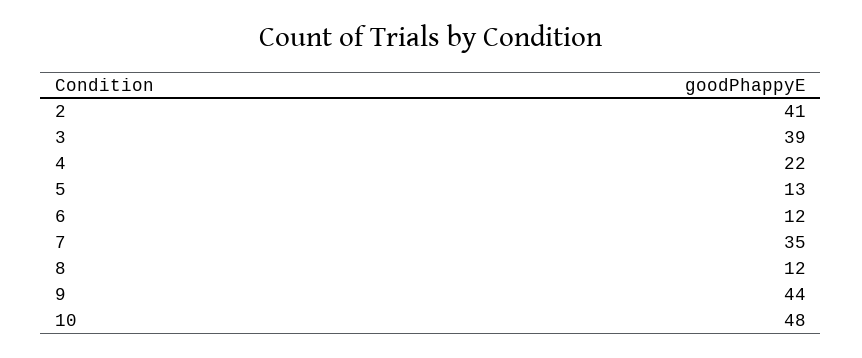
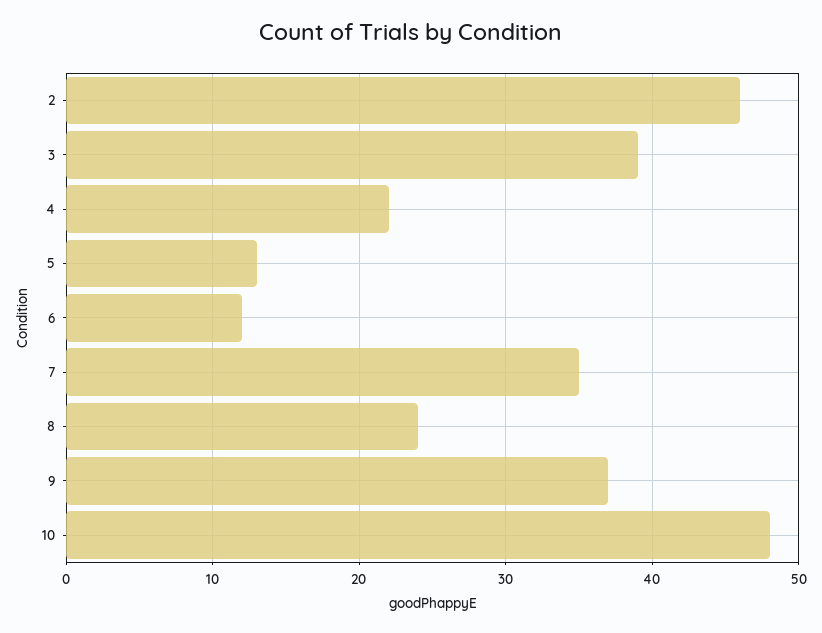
  {
-   "2": 41,
+   "2": 46,
    "3": 39,
    "4": 22,
    "5": 13,
    "6": 12,
    "7": 35,
-   "8": 12,
+   "8": 24,
-   "9": 44,
+   "9": 37,
    "10": 48
  }

